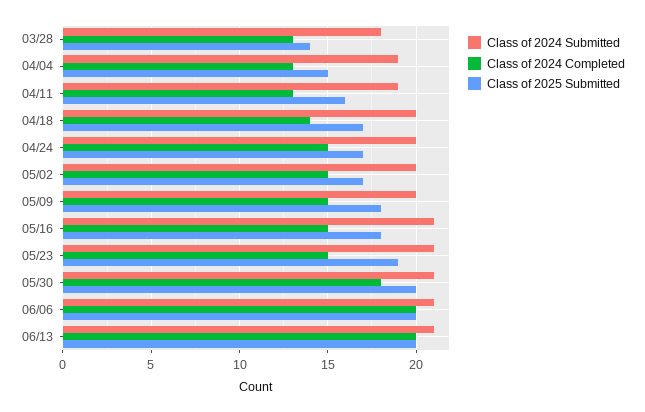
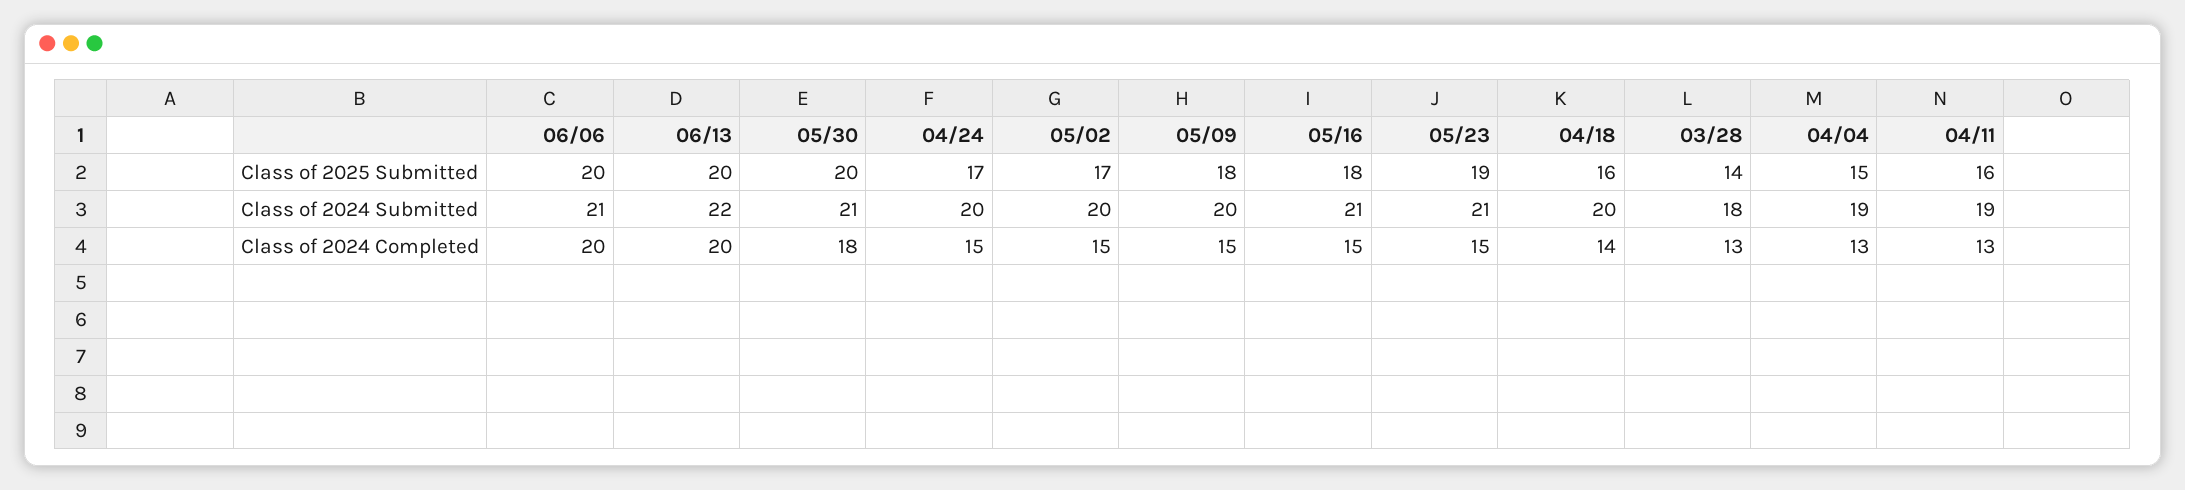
  {
    "Class of 2024 Submitted": {
      "03/28": 18,
      "04/04": 19,
      "04/11": 19,
      "04/18": 20,
      "04/24": 20,
      "05/02": 20,
      "05/09": 20,
      "05/16": 21,
      "05/23": 21,
      "05/30": 21,
      "06/06": 21,
-     "06/13": 21
+     "06/13": 22
    },
    "Class of 2024 Completed": {
      "03/28": 13,
      "04/04": 13,
      "04/11": 13,
      "04/18": 14,
      "04/24": 15,
      "05/02": 15,
      "05/09": 15,
      "05/16": 15,
      "05/23": 15,
      "05/30": 18,
      "06/06": 20,
      "06/13": 20
    },
    "Class of 2025 Submitted": {
      "03/28": 14,
      "04/04": 15,
      "04/11": 16,
-     "04/18": 17,
+     "04/18": 16,
      "04/24": 17,
      "05/02": 17,
      "05/09": 18,
      "05/16": 18,
      "05/23": 19,
      "05/30": 20,
      "06/06": 20,
      "06/13": 20
    }
  }

